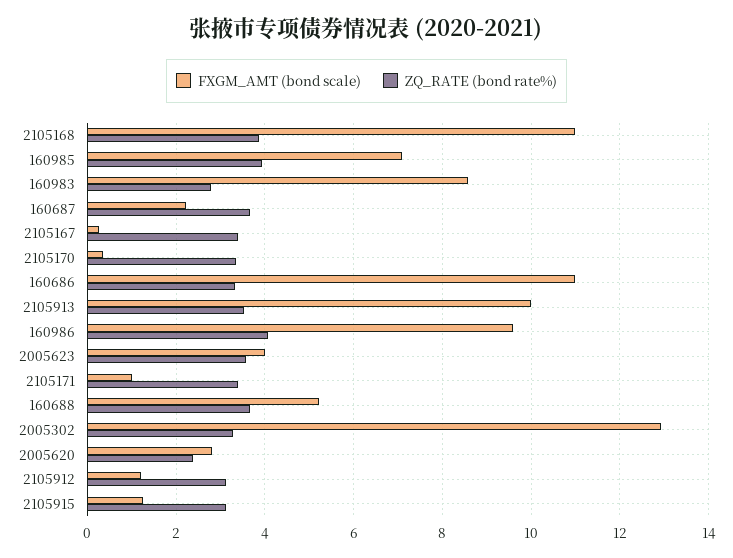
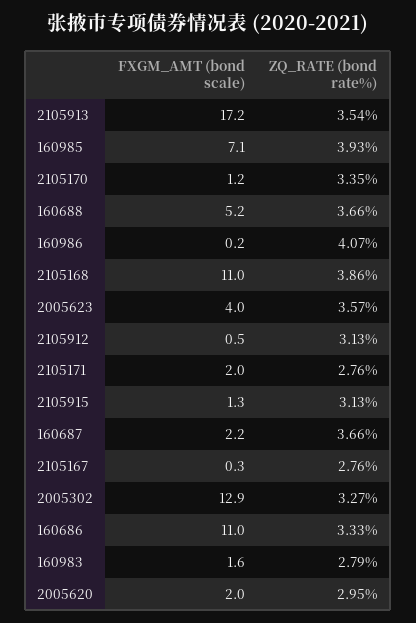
  {
    "FXGM_AMT (bond scale)": {
      "2105168": 11,
      "160985": 7.1,
-     "160983": 8.6,
+     "160983": 1.6,
      "160687": 2.2,
      "2105167": 0.3,
-     "2105170": 0.4,
+     "2105170": 1.2,
      "160686": 11,
-     "2105913": 10,
+     "2105913": 17.2,
-     "160986": 9.6,
+     "160986": 0.2,
      "2005623": 4,
-     "2105171": 1,
+     "2105171": 2,
      "160688": 5.2,
      "2005302": 12.9,
-     "2005620": 2.8,
+     "2005620": 2,
-     "2105912": 1.2,
+     "2105912": 0.5,
      "2105915": 1.3
    },
    "ZQ_RATE (bond rate%)": {
      "2105168": 3.86,
      "160985": 3.93,
      "160983": 2.79,
      "160687": 3.66,
-     "2105167": 3.4,
+     "2105167": 2.76,
      "2105170": 3.35,
      "160686": 3.33,
      "2105913": 3.54,
      "160986": 4.07,
      "2005623": 3.57,
-     "2105171": 3.4,
+     "2105171": 2.76,
      "160688": 3.66,
      "2005302": 3.27,
-     "2005620": 2.4,
+     "2005620": 2.95,
      "2105912": 3.13,
      "2105915": 3.13
    }
  }

